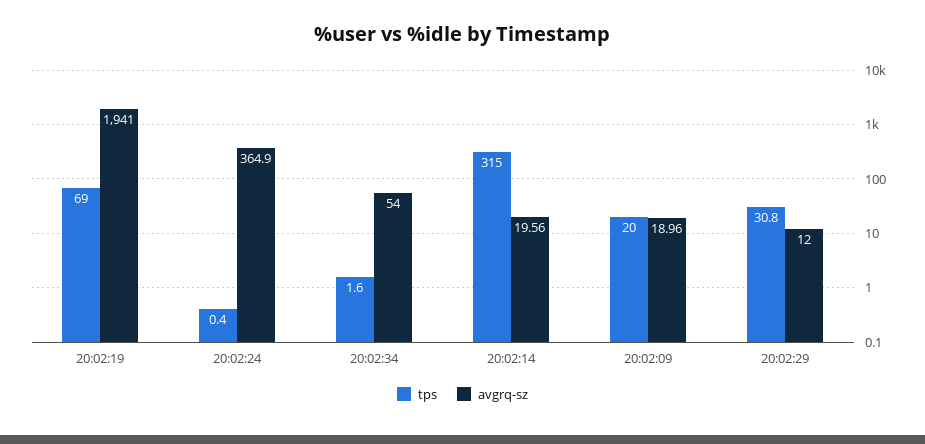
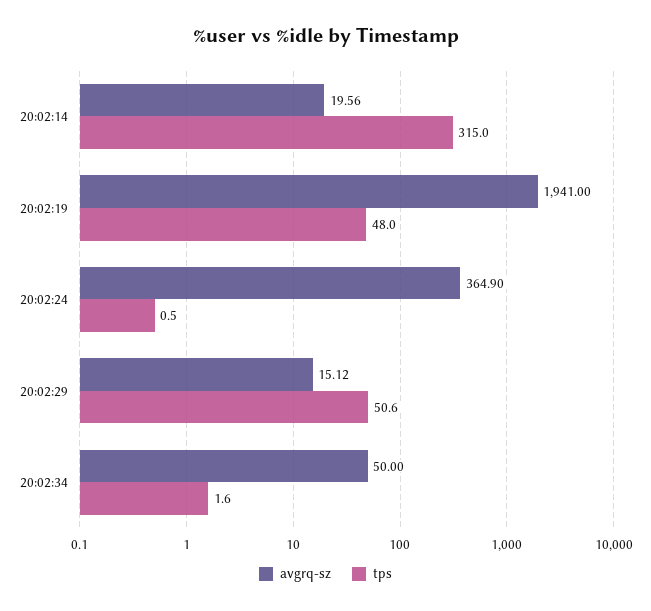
  {
    "tps": {
-     "20:02:19": 69,
+     "20:02:19": 48,
-     "20:02:24": 0.4,
+     "20:02:24": 0.5,
      "20:02:34": 1.6,
      "20:02:14": 315,
-     "20:02:09": 20,
-     "20:02:29": 30.8
+     "20:02:29": 50.6
    },
    "avgrq-sz": {
      "20:02:19": 1941,
      "20:02:24": 364.9,
-     "20:02:34": 54,
+     "20:02:34": 50,
      "20:02:14": 19.56,
-     "20:02:09": 18.96,
-     "20:02:29": 12
+     "20:02:29": 15.12
    }
  }

